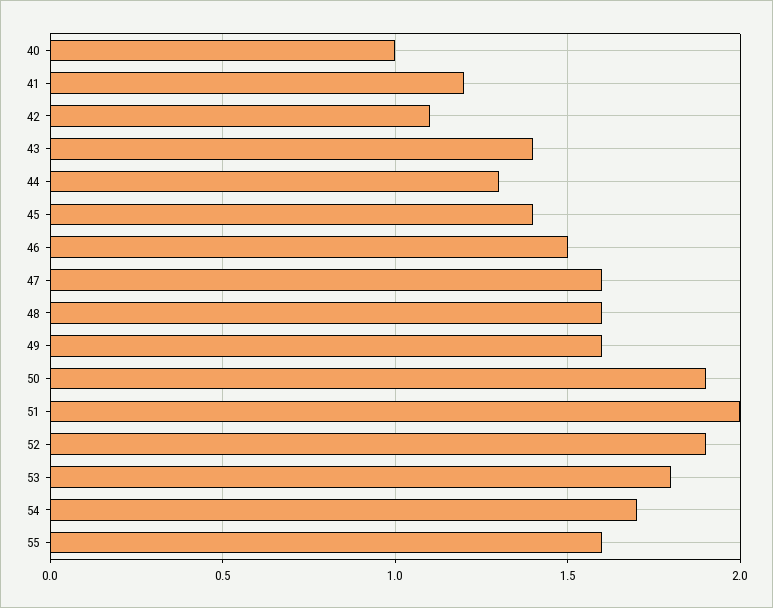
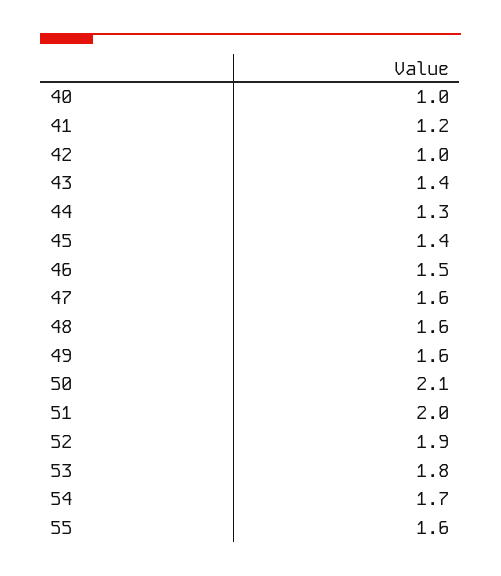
  {
    "40": 1,
    "41": 1.2,
-   "42": 1.1,
+   "42": 1,
    "43": 1.4,
    "44": 1.3,
    "45": 1.4,
    "46": 1.5,
    "47": 1.6,
    "48": 1.6,
    "49": 1.6,
-   "50": 1.9,
+   "50": 2.1,
    "51": 2,
    "52": 1.9,
    "53": 1.8,
    "54": 1.7,
    "55": 1.6
  }

